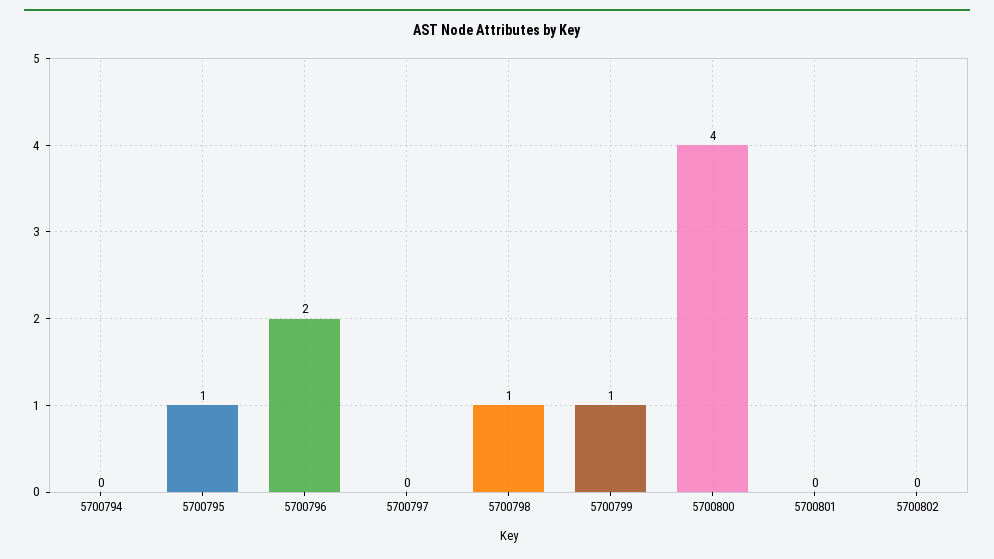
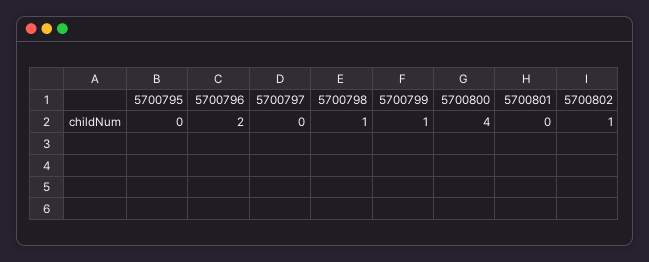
  {
-   "5700794": 0,
-   "5700795": 1,
+   "5700795": 0,
    "5700796": 2,
    "5700797": 0,
    "5700798": 1,
    "5700799": 1,
    "5700800": 4,
    "5700801": 0,
-   "5700802": 0
+   "5700802": 1
  }

